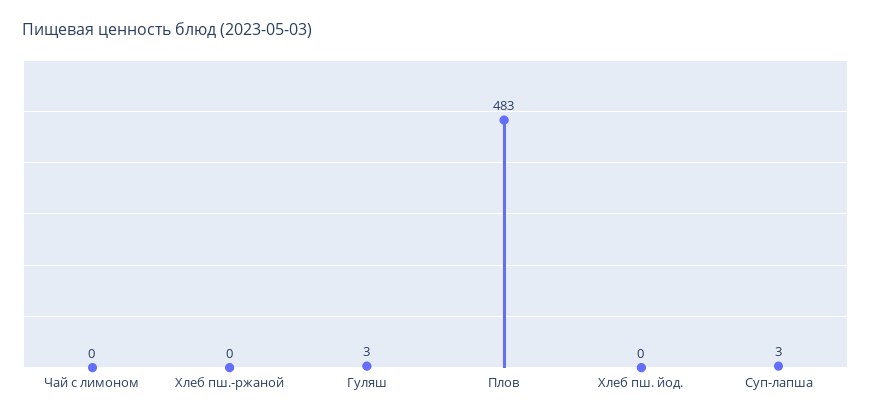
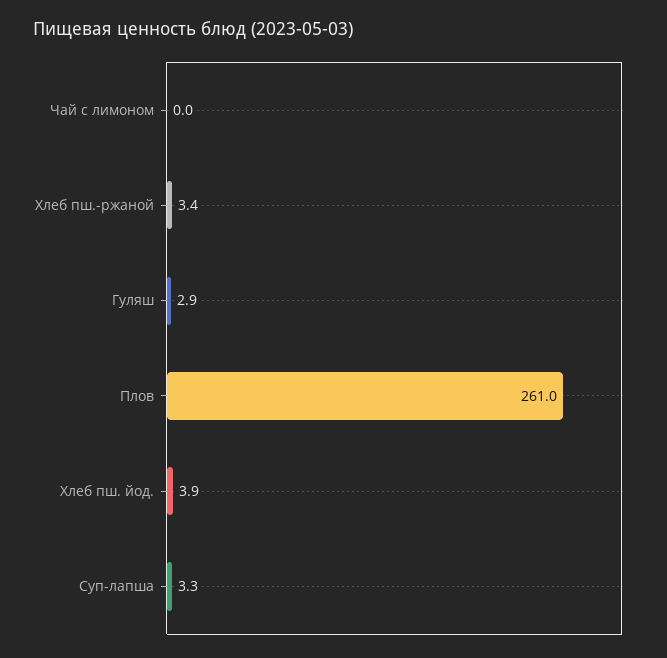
  {
    "Чай с лимоном": 0,
-   "Хлеб пш.-ржаной": 0,
+   "Хлеб пш.-ржаной": 3.4,
    "Гуляш": 2.9,
-   "Плов": 483,
+   "Плов": 261,
-   "Хлеб пш. йод.": 0,
+   "Хлеб пш. йод.": 3.9,
    "Суп-лапша": 3.3
  }

